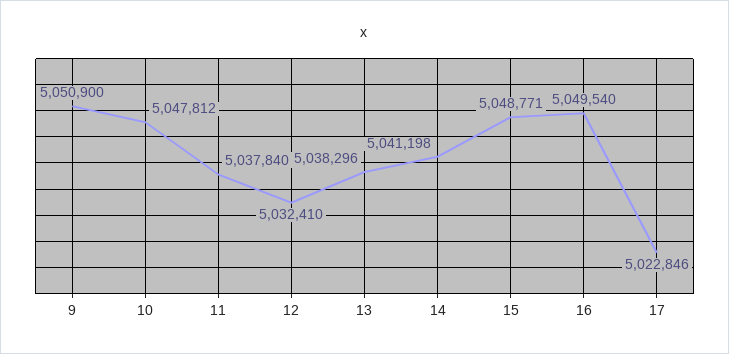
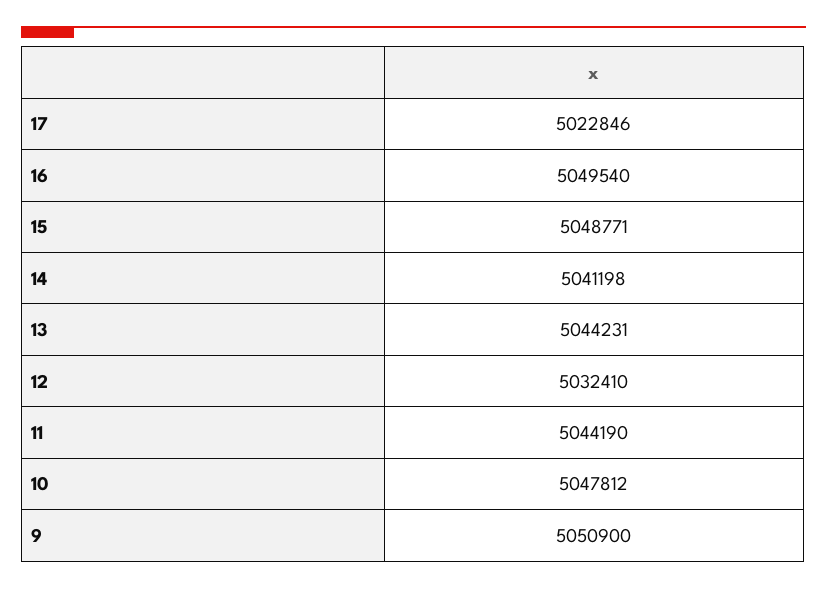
  {
    "9": 5050900,
    "10": 5047812,
-   "11": 5037840,
+   "11": 5044190,
    "12": 5032410,
-   "13": 5038296,
+   "13": 5044231,
    "14": 5041198,
    "15": 5048771,
    "16": 5049540,
    "17": 5022846
  }

